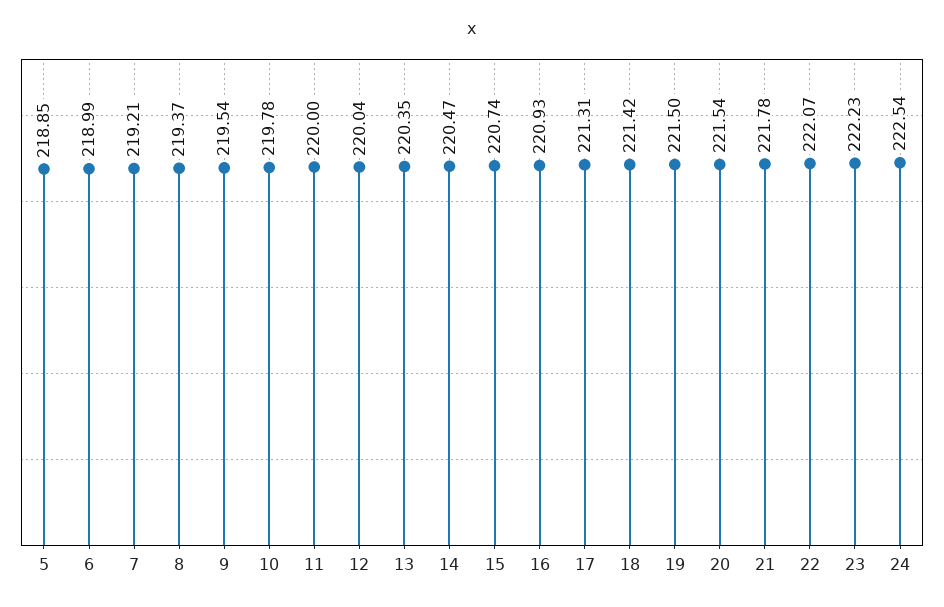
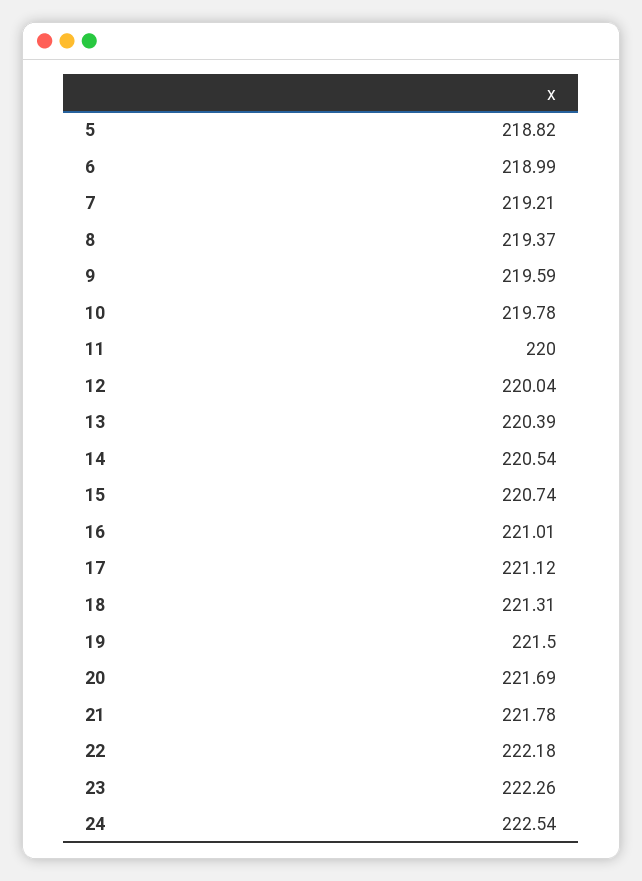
  {
-   "5": 218.85,
+   "5": 218.82,
    "6": 218.99,
    "7": 219.21,
    "8": 219.37,
-   "9": 219.54,
+   "9": 219.59,
    "10": 219.78,
    "11": 220,
    "12": 220.04,
-   "13": 220.35,
+   "13": 220.39,
-   "14": 220.47,
+   "14": 220.54,
    "15": 220.74,
-   "16": 220.93,
+   "16": 221.01,
-   "17": 221.31,
+   "17": 221.12,
-   "18": 221.42,
+   "18": 221.31,
    "19": 221.5,
-   "20": 221.54,
+   "20": 221.69,
    "21": 221.78,
-   "22": 222.07,
+   "22": 222.18,
-   "23": 222.23,
+   "23": 222.26,
    "24": 222.54
  }

